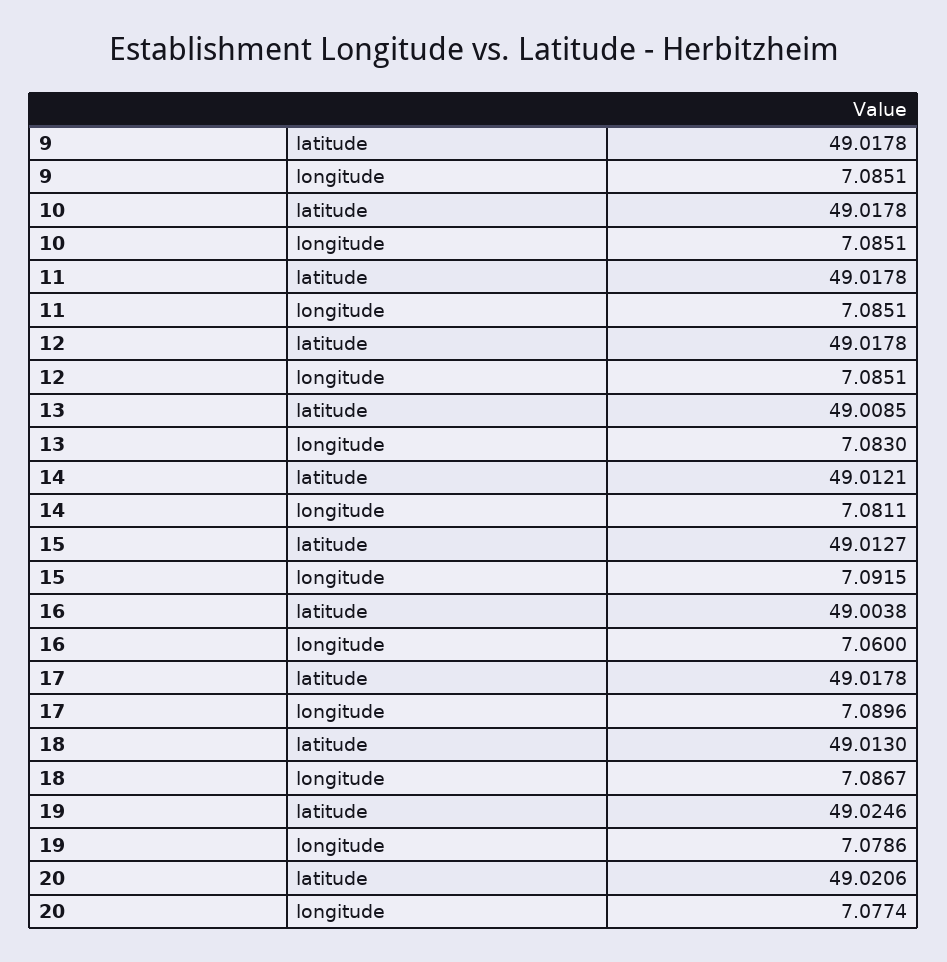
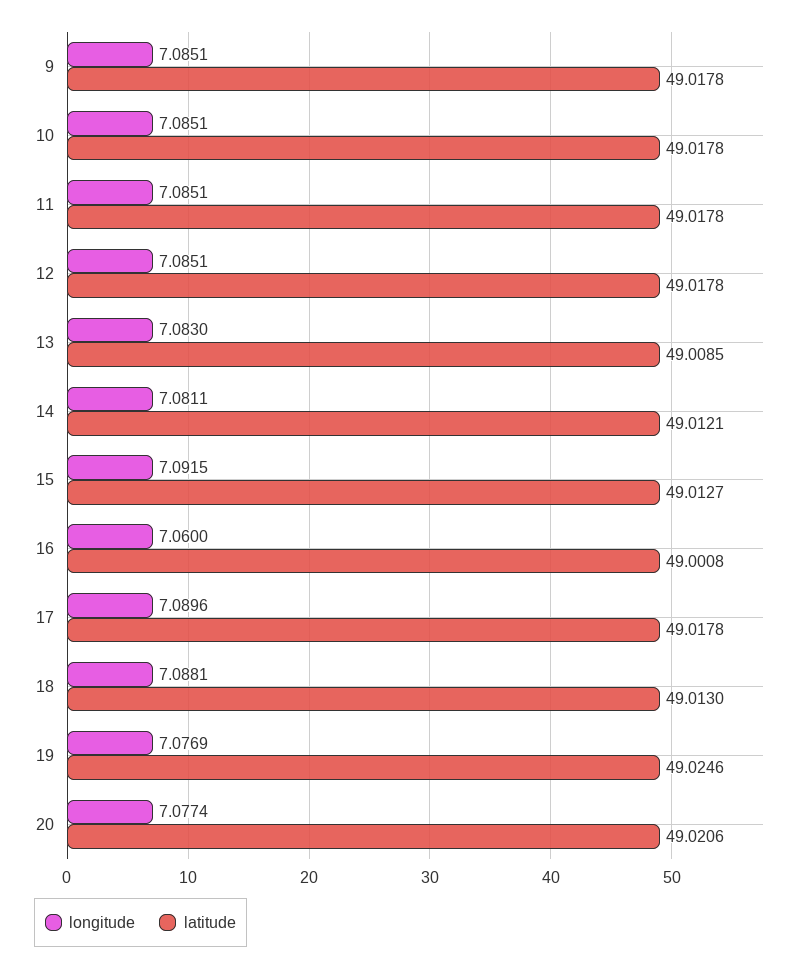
  {
    "latitude": {
      "9": 49.0178,
      "10": 49.0178,
      "11": 49.0178,
      "12": 49.0178,
      "13": 49.0085,
      "14": 49.0121,
      "15": 49.0127,
-     "16": 49.0038,
+     "16": 49.0008,
      "17": 49.0178,
      "18": 49.013,
      "19": 49.0246,
      "20": 49.0206
    },
    "longitude": {
      "9": 7.0851,
      "10": 7.0851,
      "11": 7.0851,
      "12": 7.0851,
      "13": 7.083,
      "14": 7.0811,
      "15": 7.0915,
      "16": 7.06,
      "17": 7.0896,
-     "18": 7.0867,
+     "18": 7.0881,
-     "19": 7.0786,
+     "19": 7.0769,
      "20": 7.0774
    }
  }

